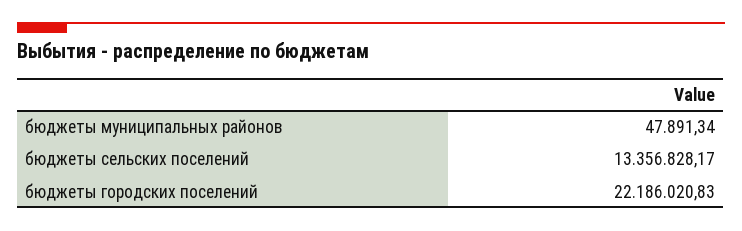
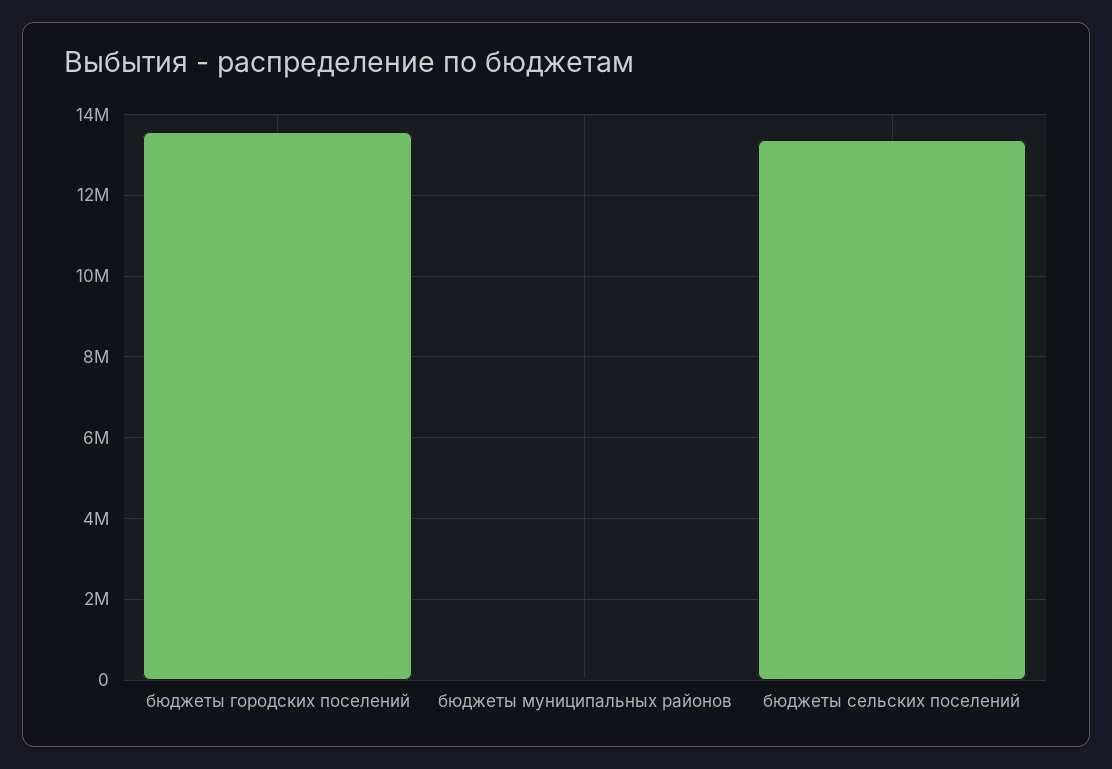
  {
    "бюджеты муниципальных районов": 47891.34,
    "бюджеты сельских поселений": 13356828.17,
-   "бюджеты городских поселений": 22186020.83
+   "бюджеты городских поселений": 13600000
  }

